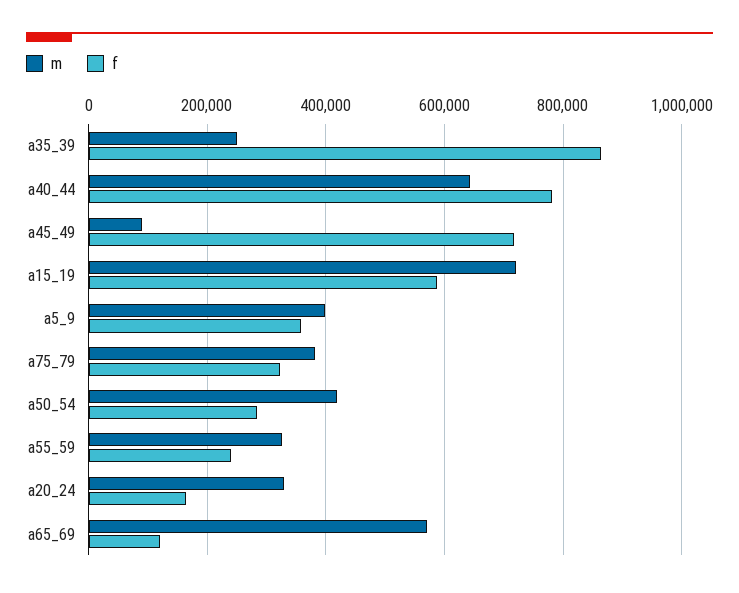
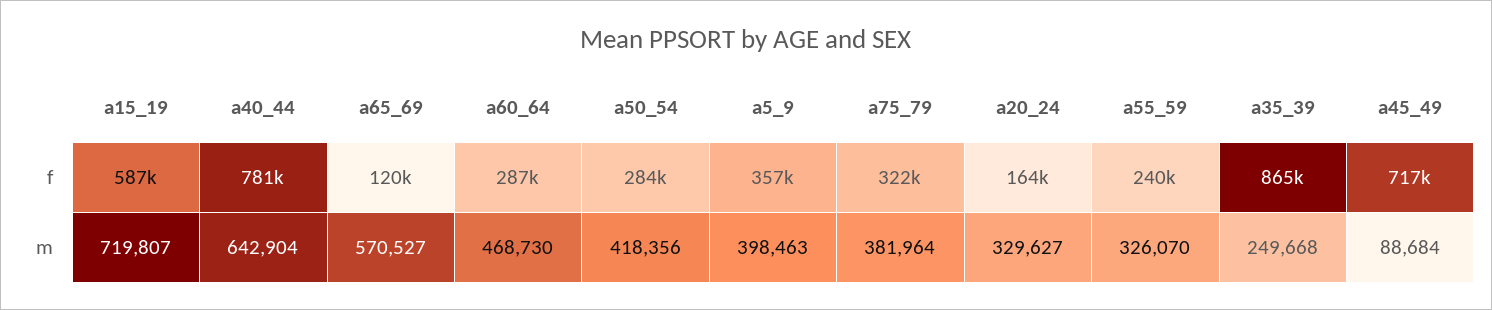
  {
    "m": {
      "a35_39": 249668,
      "a40_44": 642904,
      "a45_49": 88684,
      "a15_19": 719807,
      "a5_9": 398463,
      "a75_79": 381964,
      "a50_54": 418356,
      "a55_59": 326070,
      "a20_24": 329627,
-     "a65_69": 570527
+     "a65_69": 570527,
+     "a60_64": 468730
    },
    "f": {
      "a35_39": 865000,
      "a40_44": 781000,
      "a45_49": 717000,
      "a15_19": 587000,
      "a5_9": 357000,
      "a75_79": 322000,
      "a50_54": 284000,
      "a55_59": 240000,
      "a20_24": 164000,
-     "a65_69": 120000
+     "a65_69": 120000,
+     "a60_64": 287000
    }
  }

